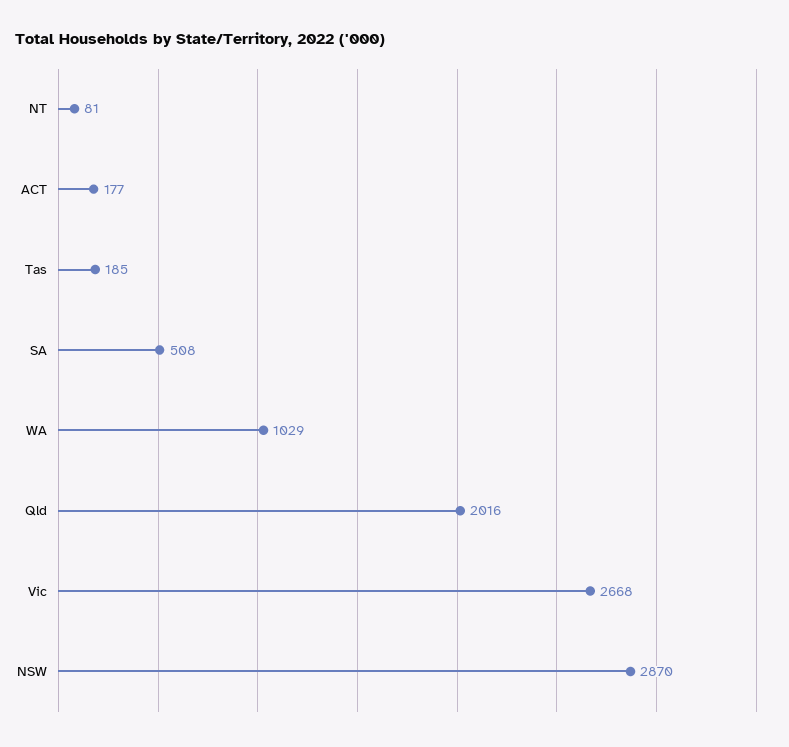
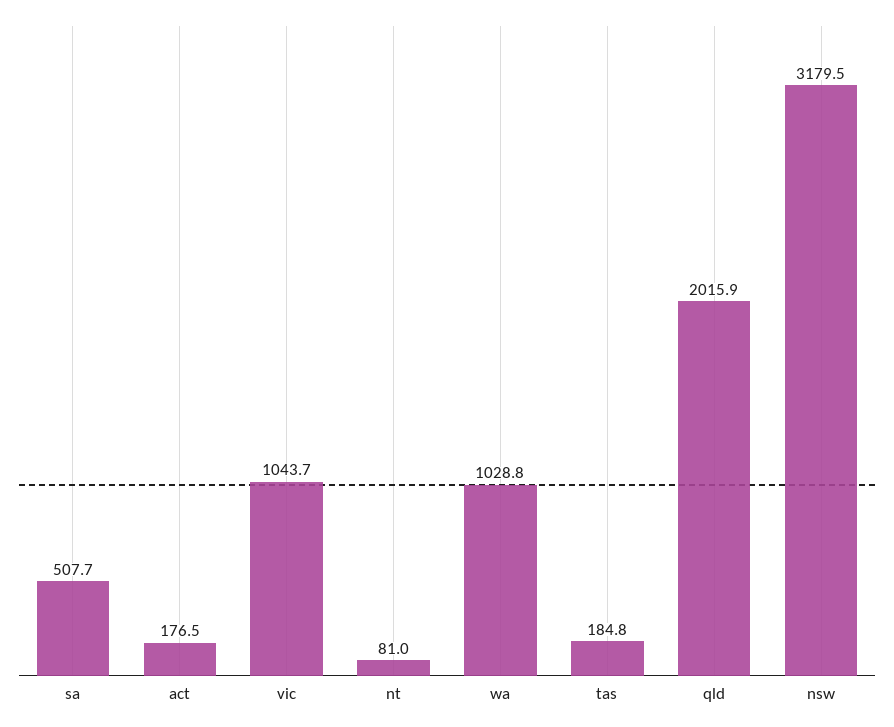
  {
    "NT": 81,
    "ACT": 176.5,
    "Tas": 184.8,
    "SA": 507.7,
    "WA": 1028.8,
    "Qld": 2015.9,
-   "Vic": 2668,
+   "Vic": 1043.7,
-   "NSW": 2870
+   "NSW": 3179.5
  }

